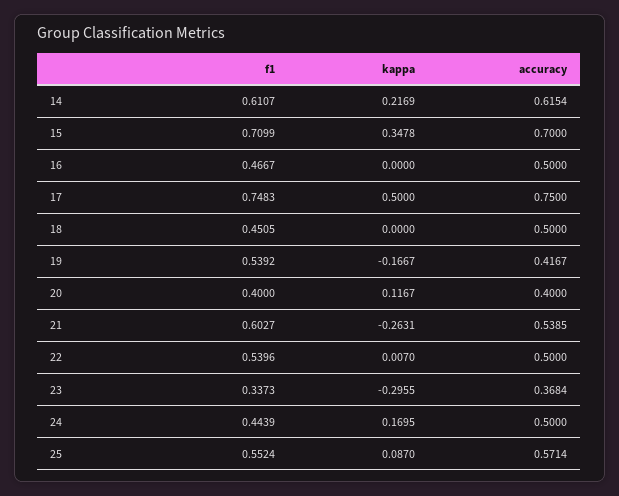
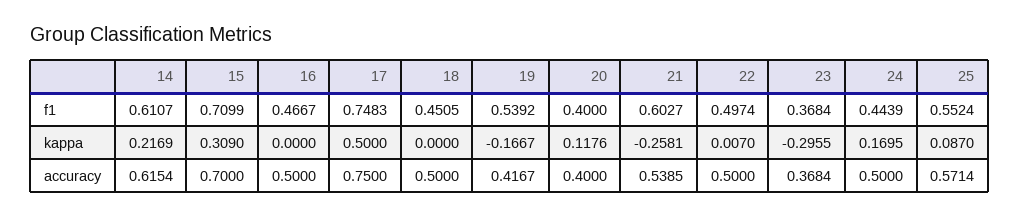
  {
    "f1": {
      "14": 0.6107,
      "15": 0.7099,
      "16": 0.4667,
      "17": 0.7483,
      "18": 0.4505,
      "19": 0.5392,
      "20": 0.4,
      "21": 0.6027,
-     "22": 0.5396,
+     "22": 0.4974,
-     "23": 0.3373,
+     "23": 0.3684,
      "24": 0.4439,
      "25": 0.5524
    },
    "kappa": {
      "14": 0.2169,
-     "15": 0.3478,
+     "15": 0.309,
      "16": 0,
      "17": 0.5,
      "18": 0,
      "19": -0.1667,
-     "20": 0.1167,
+     "20": 0.1176,
-     "21": -0.2631,
+     "21": -0.2581,
      "22": 0.007,
      "23": -0.2955,
      "24": 0.1695,
      "25": 0.087
    },
    "accuracy": {
      "14": 0.6154,
      "15": 0.7,
      "16": 0.5,
      "17": 0.75,
      "18": 0.5,
      "19": 0.4167,
      "20": 0.4,
      "21": 0.5385,
      "22": 0.5,
      "23": 0.3684,
      "24": 0.5,
      "25": 0.5714
    }
  }

